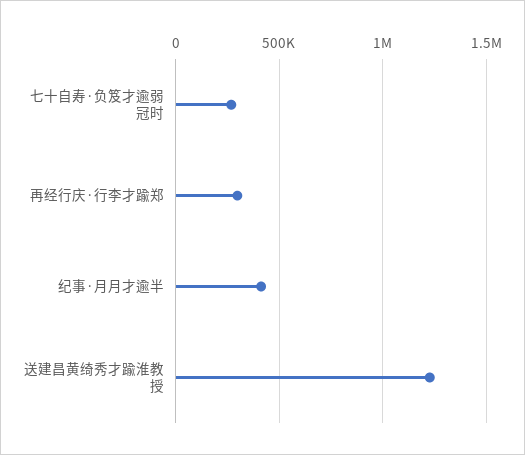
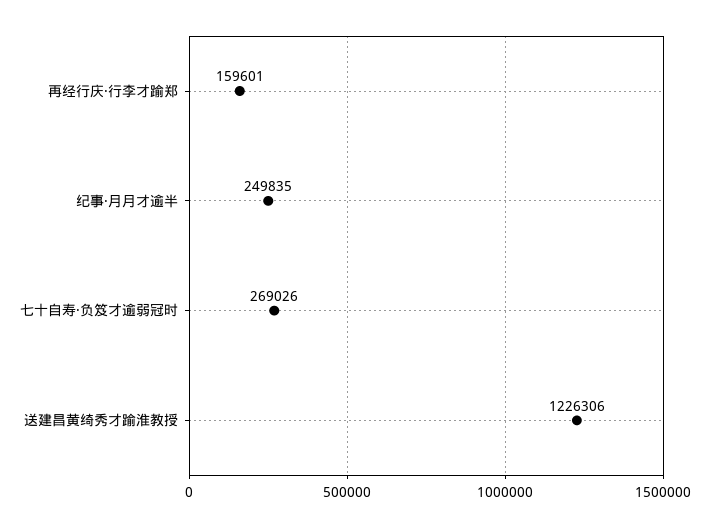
  {
    "七十自寿·负笈才逾弱冠时": 269026,
-   "再经行庆·行李才踰郑": 300000,
+   "再经行庆·行李才踰郑": 159601,
-   "纪事·月月才逾半": 400000,
+   "纪事·月月才逾半": 249835,
    "送建昌黄绮秀才踰淮教授": 1226306
  }

